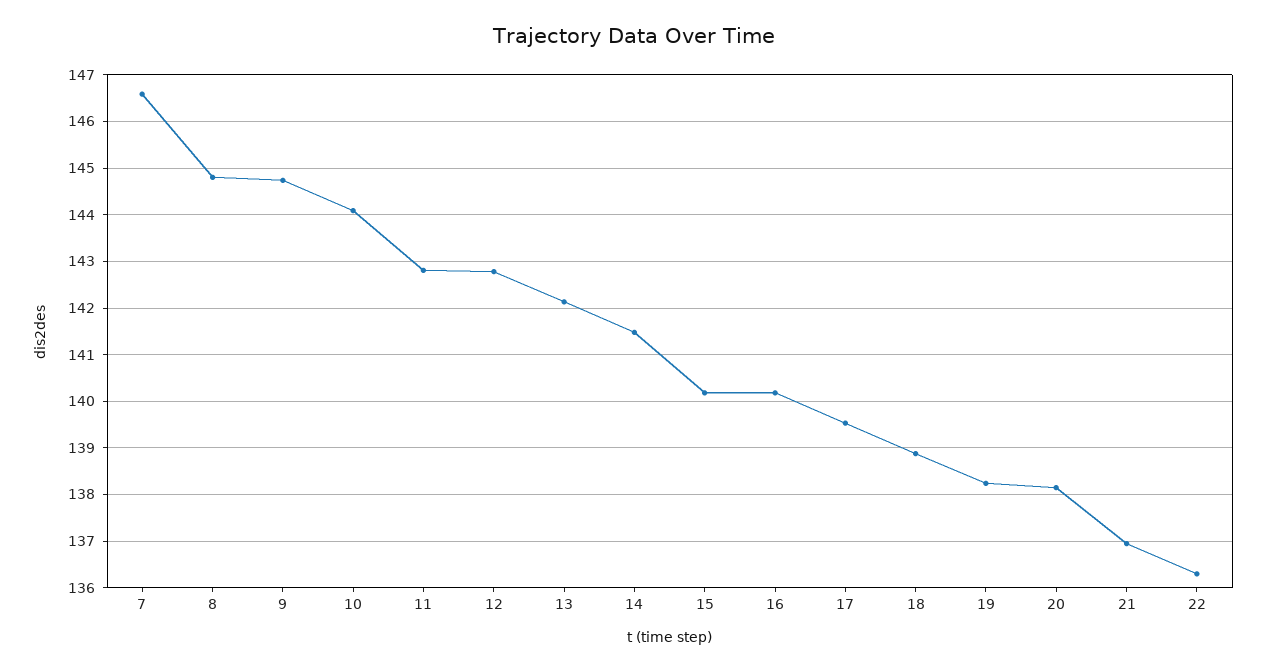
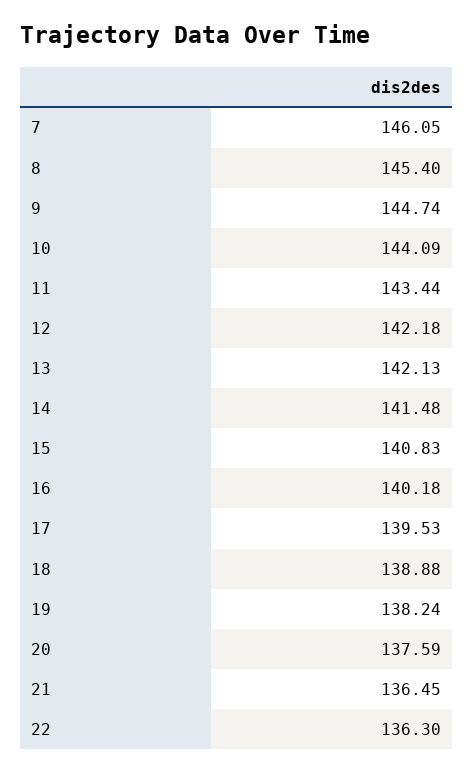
  {
-   "7": 146.6,
+   "7": 146.05,
-   "8": 144.8,
+   "8": 145.4,
    "9": 144.74,
    "10": 144.09,
-   "11": 142.8,
+   "11": 143.44,
-   "12": 142.8,
+   "12": 142.18,
    "13": 142.13,
    "14": 141.48,
-   "15": 140.2,
+   "15": 140.83,
    "16": 140.18,
    "17": 139.53,
    "18": 138.88,
    "19": 138.24,
-   "20": 138.2,
+   "20": 137.59,
-   "21": 137,
+   "21": 136.45,
    "22": 136.3
  }

